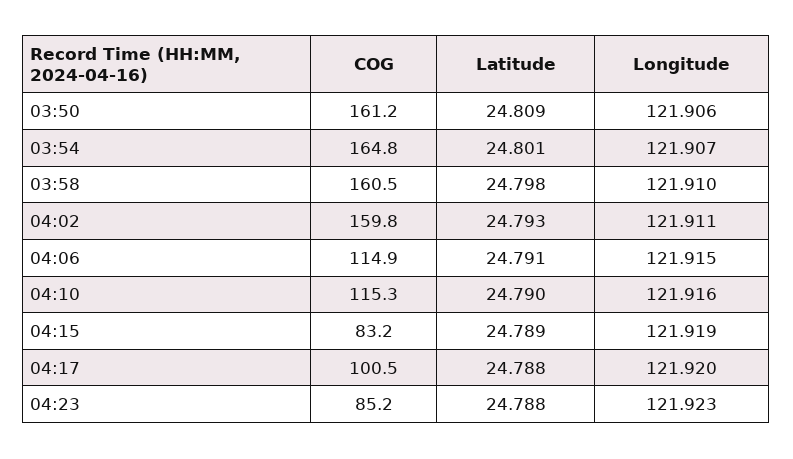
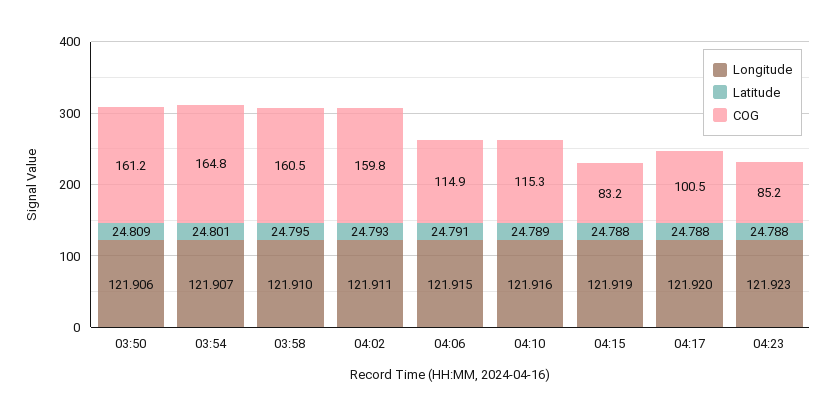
  {
    "COG": {
      "03:50": 161.2,
      "03:54": 164.8,
      "03:58": 160.5,
      "04:02": 159.8,
      "04:06": 114.9,
      "04:10": 115.3,
      "04:15": 83.2,
      "04:17": 100.5,
      "04:23": 85.2
    },
    "Latitude": {
      "03:50": 24.809,
      "03:54": 24.801,
-     "03:58": 24.798,
+     "03:58": 24.795,
      "04:02": 24.793,
      "04:06": 24.791,
-     "04:10": 24.79,
+     "04:10": 24.789,
-     "04:15": 24.789,
+     "04:15": 24.788,
      "04:17": 24.788,
      "04:23": 24.788
    },
    "Longitude": {
      "03:50": 121.906,
      "03:54": 121.907,
      "03:58": 121.91,
      "04:02": 121.911,
      "04:06": 121.915,
      "04:10": 121.916,
      "04:15": 121.919,
      "04:17": 121.92,
      "04:23": 121.923
    }
  }

